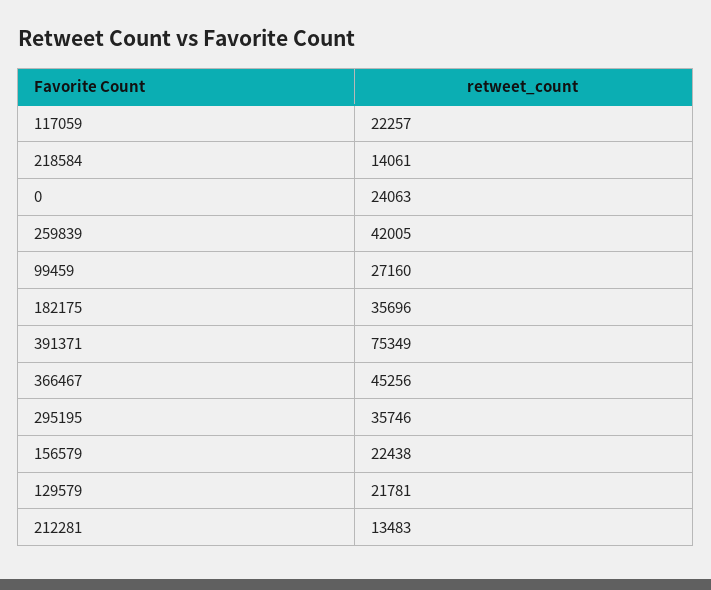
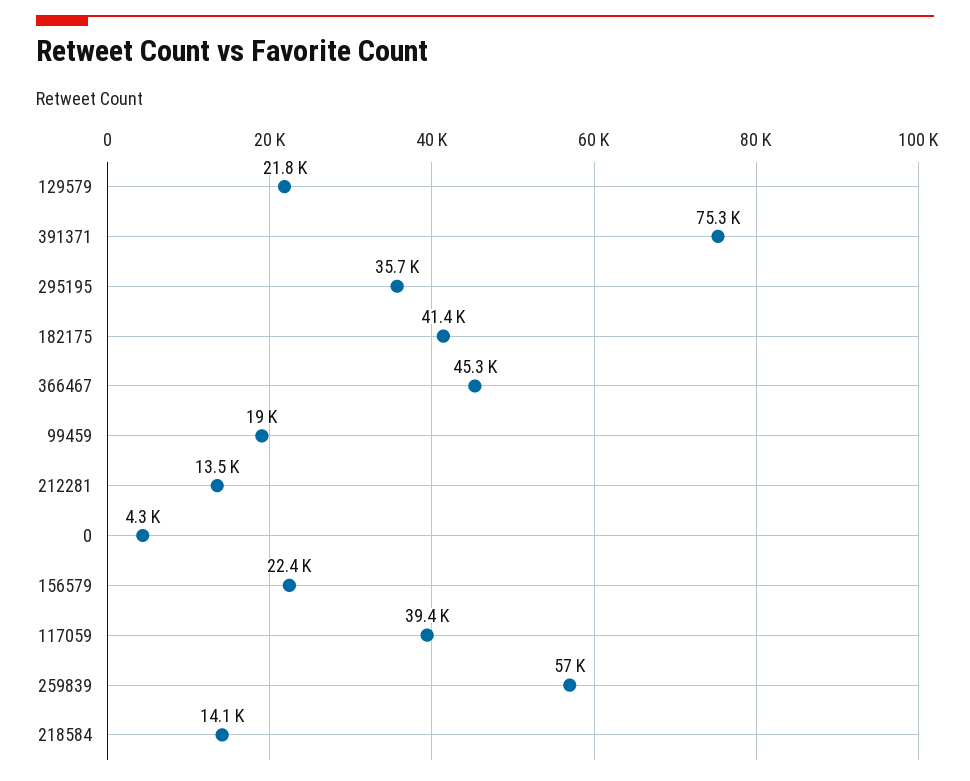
  {
-   "117059": 22257,
+   "117059": 39400,
    "218584": 14061,
-   "0": 24063,
+   "0": 4300,
-   "259839": 42005,
+   "259839": 57000,
-   "99459": 27160,
+   "99459": 19000,
-   "182175": 35696,
+   "182175": 41400,
    "391371": 75349,
    "366467": 45256,
    "295195": 35746,
    "156579": 22438,
    "129579": 21781,
    "212281": 13483
  }

